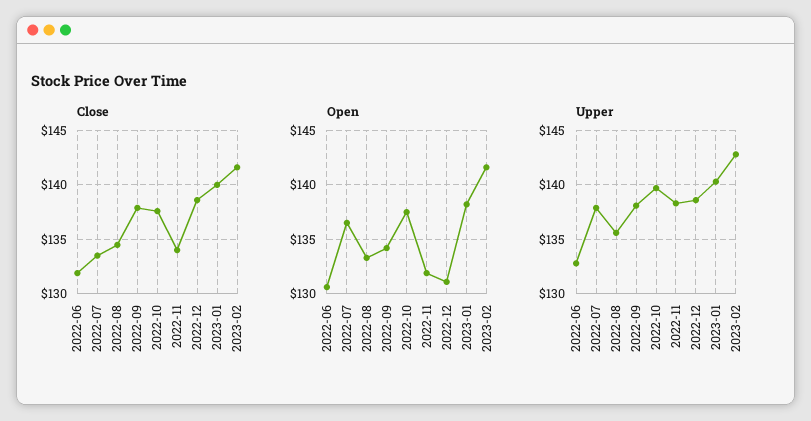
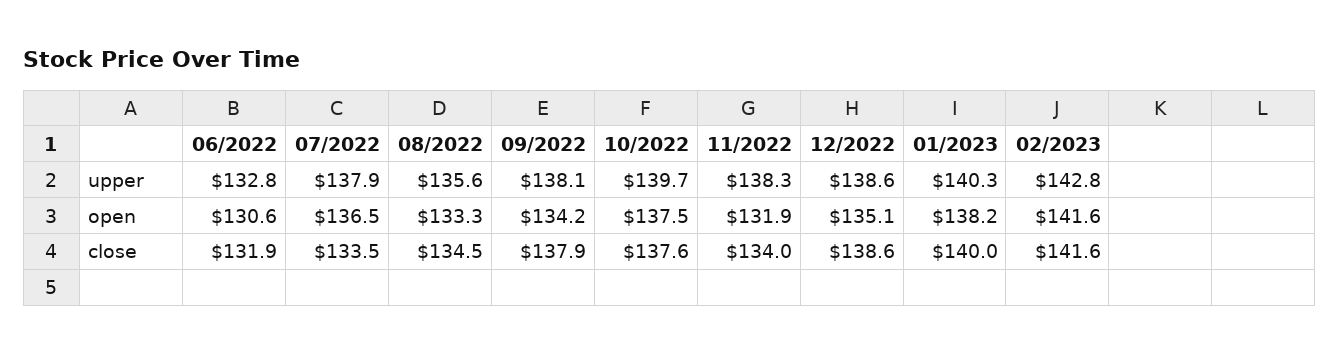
  {
    "Close": {
      "2022-06": 131.9,
      "2022-07": 133.5,
      "2022-08": 134.5,
      "2022-09": 137.9,
      "2022-10": 137.6,
      "2022-11": 134,
      "2022-12": 138.6,
      "2023-01": 140,
      "2023-02": 141.6
    },
    "Open": {
      "2022-06": 130.6,
      "2022-07": 136.5,
      "2022-08": 133.3,
      "2022-09": 134.2,
      "2022-10": 137.5,
      "2022-11": 131.9,
-     "2022-12": 131,
+     "2022-12": 135.1,
      "2023-01": 138.2,
      "2023-02": 141.6
    },
    "Upper": {
      "2022-06": 132.8,
      "2022-07": 137.9,
      "2022-08": 135.6,
      "2022-09": 138.1,
      "2022-10": 139.7,
      "2022-11": 138.3,
      "2022-12": 138.6,
      "2023-01": 140.3,
      "2023-02": 142.8
    }
  }

